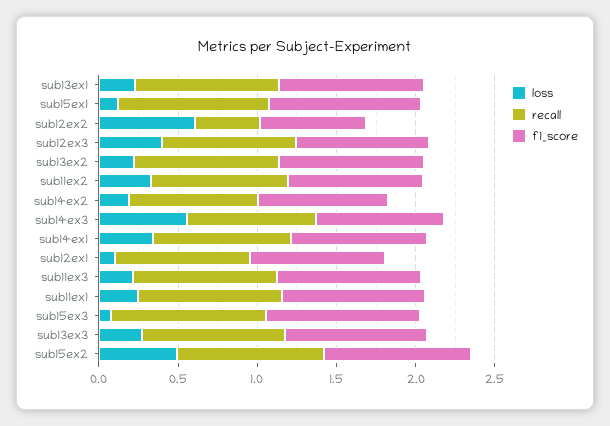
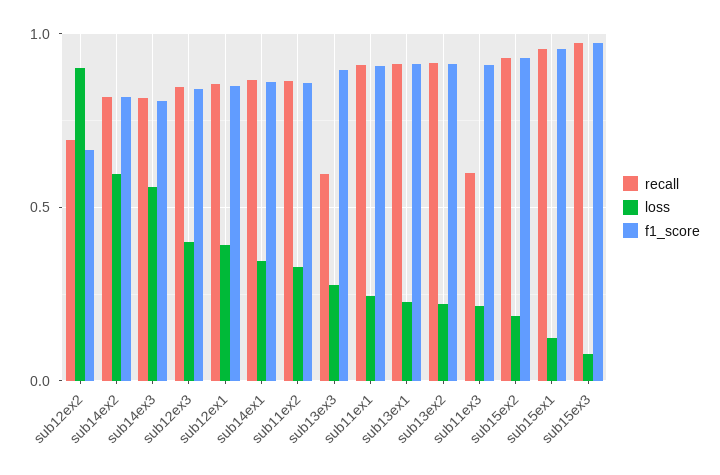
  {
    "loss": {
      "sub13ex1": 0.25,
      "sub15ex1": 0.1,
-     "sub12ex2": 0.6,
+     "sub12ex2": 0.9,
      "sub12ex3": 0.4,
      "sub13ex2": 0.2,
      "sub11ex2": 0.35,
-     "sub14ex2": 0.2,
+     "sub14ex2": 0.6,
      "sub14ex3": 0.55,
      "sub14ex1": 0.35,
-     "sub12ex1": 0.1,
+     "sub12ex1": 0.4,
      "sub11ex3": 0.2,
      "sub11ex1": 0.25,
      "sub15ex3": 0.1,
      "sub13ex3": 0.3,
-     "sub15ex2": 0.5
+     "sub15ex2": 0.2
    },
    "recall": {
      "sub13ex1": 0.9,
      "sub15ex1": 0.95,
-     "sub12ex2": 0.4,
+     "sub12ex2": 0.7,
      "sub12ex3": 0.85,
      "sub13ex2": 0.9,
      "sub11ex2": 0.85,
      "sub14ex2": 0.8,
      "sub14ex3": 0.8,
      "sub14ex1": 0.85,
      "sub12ex1": 0.85,
-     "sub11ex3": 0.9,
+     "sub11ex3": 0.6,
      "sub11ex1": 0.9,
      "sub15ex3": 0.95,
-     "sub13ex3": 0.9,
+     "sub13ex3": 0.6,
      "sub15ex2": 0.95
    },
    "f1_score": {
      "sub13ex1": 0.9,
      "sub15ex1": 0.95,
      "sub12ex2": 0.65,
      "sub12ex3": 0.85,
      "sub13ex2": 0.9,
      "sub11ex2": 0.85,
      "sub14ex2": 0.8,
      "sub14ex3": 0.8,
      "sub14ex1": 0.85,
      "sub12ex1": 0.85,
      "sub11ex3": 0.9,
      "sub11ex1": 0.9,
      "sub15ex3": 0.95,
      "sub13ex3": 0.9,
      "sub15ex2": 0.95
    }
  }

